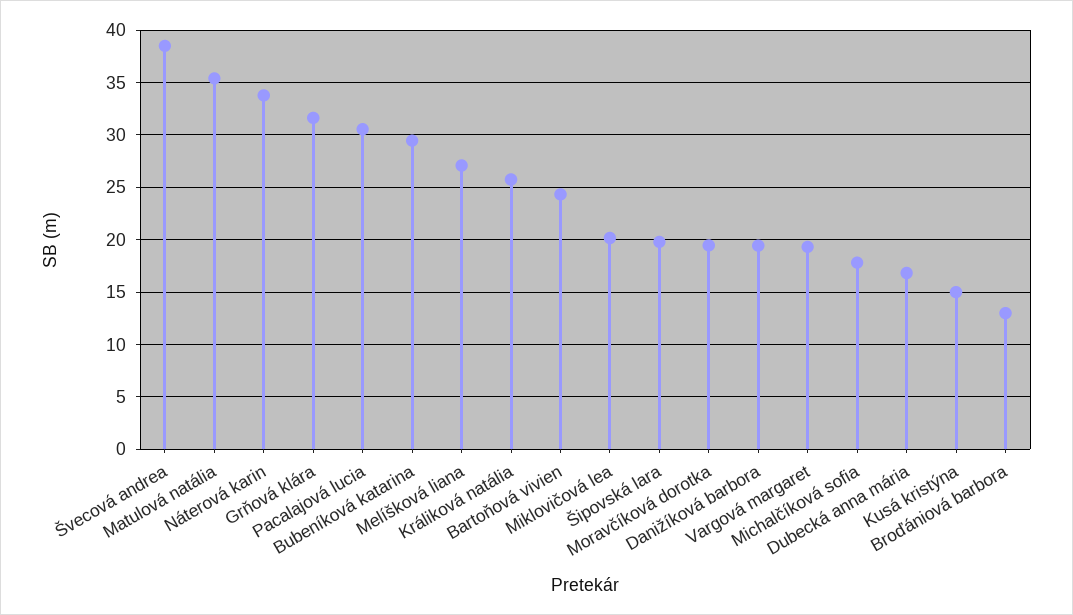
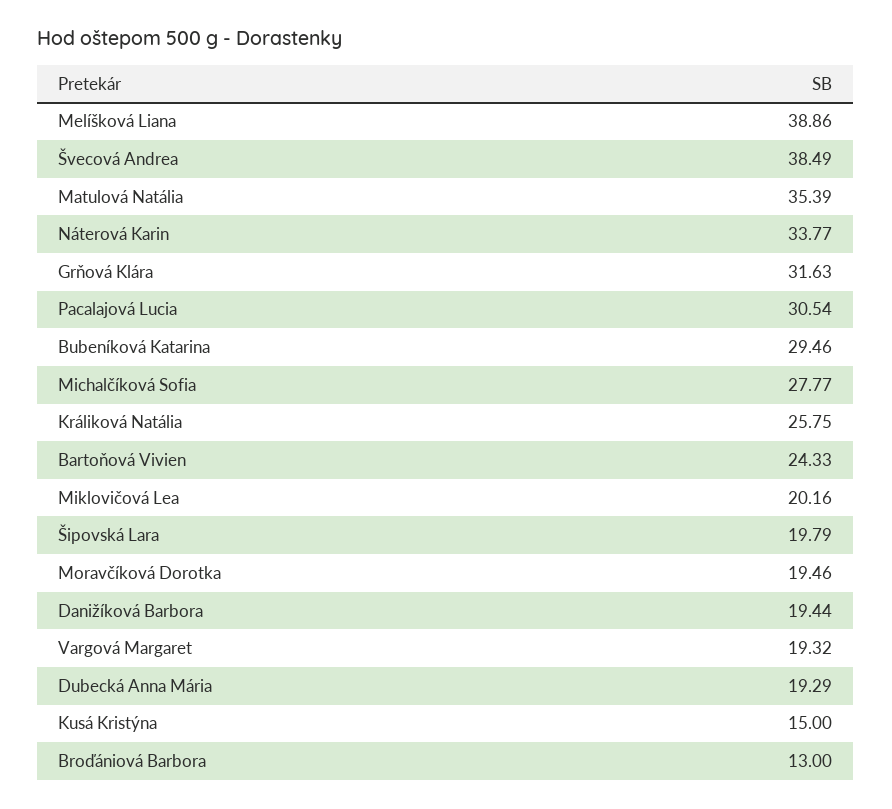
  {
    "Švecová andrea": 38.49,
    "Matulová natália": 35.39,
    "Náterová karin": 33.77,
    "Grňová klára": 31.63,
    "Pacalajová lucia": 30.54,
    "Bubeníková katarina": 29.46,
-   "Melíšková liana": 27,
+   "Melíšková liana": 38.86,
    "Králiková natália": 25.75,
    "Bartoňová vivien": 24.33,
    "Miklovičová lea": 20.16,
    "Šipovská lara": 19.79,
    "Moravčíková dorotka": 19.46,
    "Danižíková barbora": 19.44,
    "Vargová margaret": 19.32,
-   "Michalčíková sofia": 18,
+   "Michalčíková sofia": 27.77,
-   "Dubecká anna mária": 17,
+   "Dubecká anna mária": 19.29,
    "Kusá kristýna": 15,
    "Broďániová barbora": 13
  }

